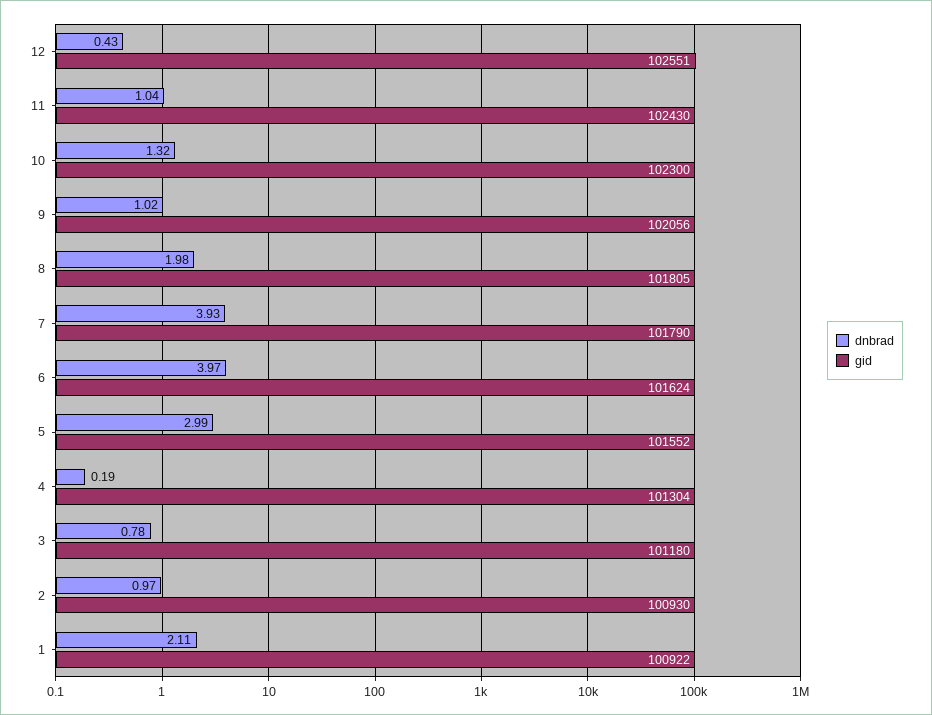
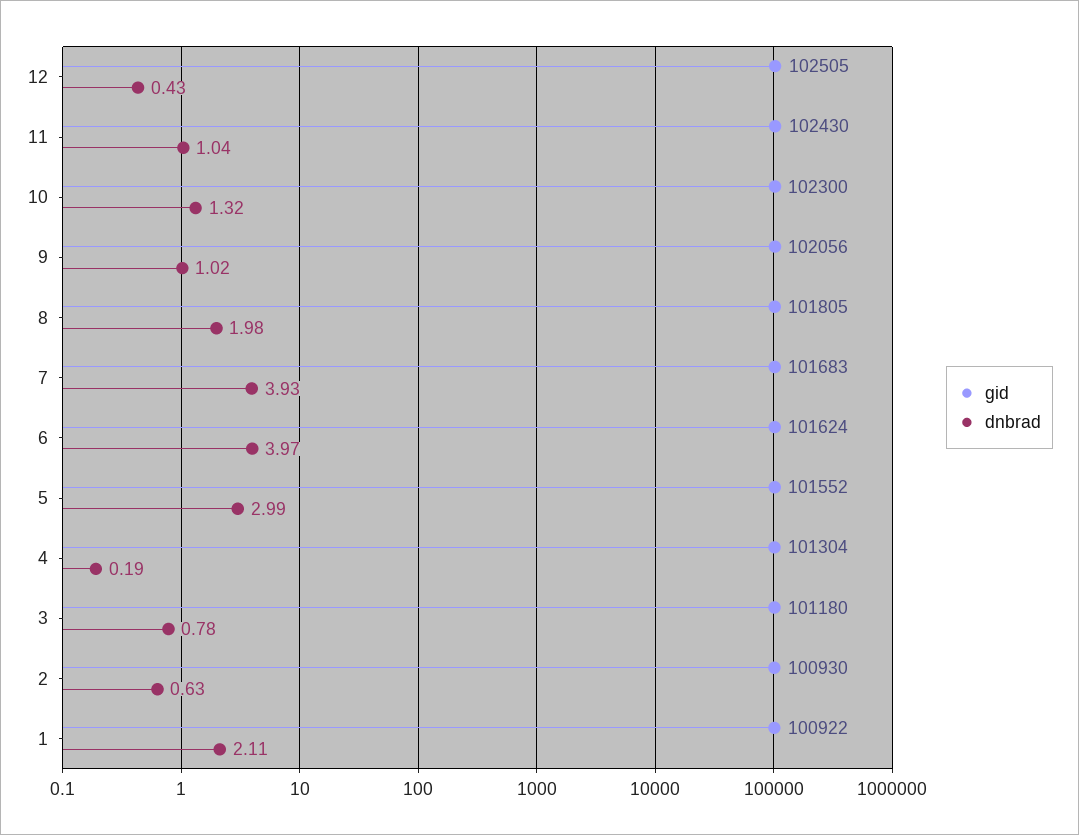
  {
    "dnbrad": {
      "12": 0.43,
      "11": 1.04,
      "10": 1.32,
      "9": 1.02,
      "8": 1.98,
      "7": 3.93,
      "6": 3.97,
      "5": 2.99,
      "4": 0.19,
      "3": 0.78,
-     "2": 0.97,
+     "2": 0.63,
      "1": 2.11
    },
    "gid": {
-     "12": 102551,
+     "12": 102505,
      "11": 102430,
      "10": 102300,
      "9": 102056,
      "8": 101805,
-     "7": 101790,
+     "7": 101683,
      "6": 101624,
      "5": 101552,
      "4": 101304,
      "3": 101180,
      "2": 100930,
      "1": 100922
    }
  }

